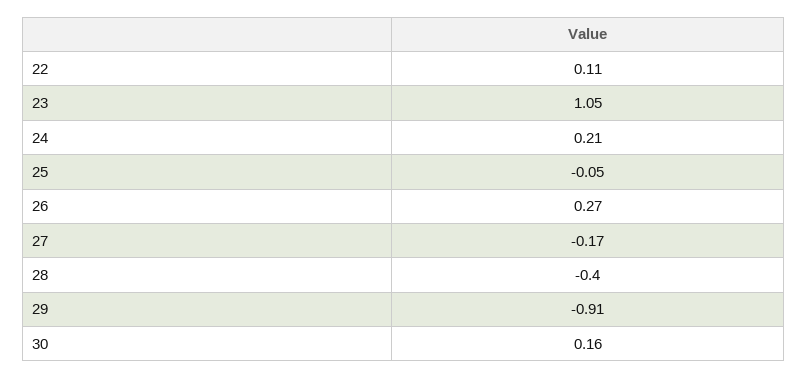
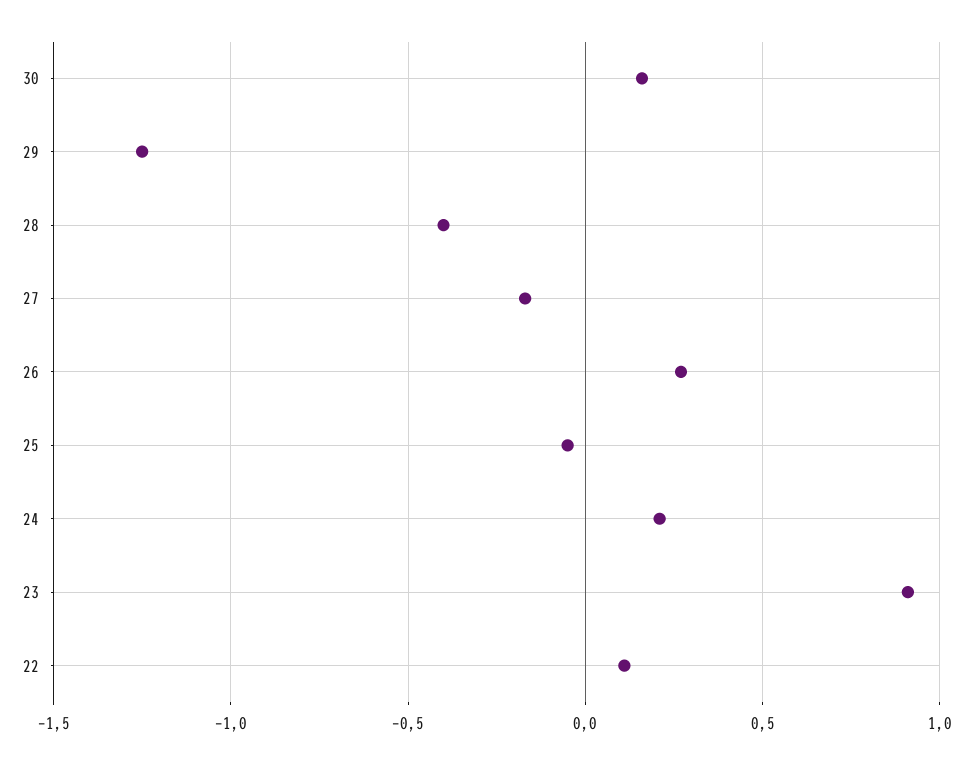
  {
    "22": 0.11,
-   "23": 1.05,
+   "23": 0.9,
    "24": 0.21,
    "25": -0.05,
    "26": 0.27,
    "27": -0.17,
    "28": -0.4,
-   "29": -0.91,
+   "29": -1.25,
    "30": 0.16
  }

